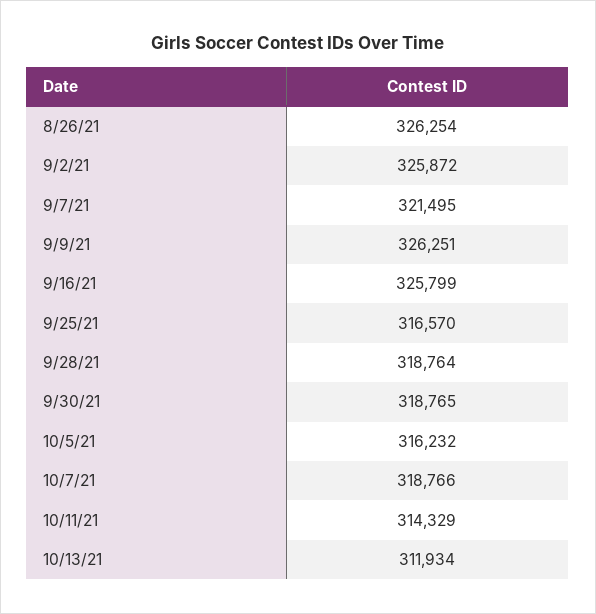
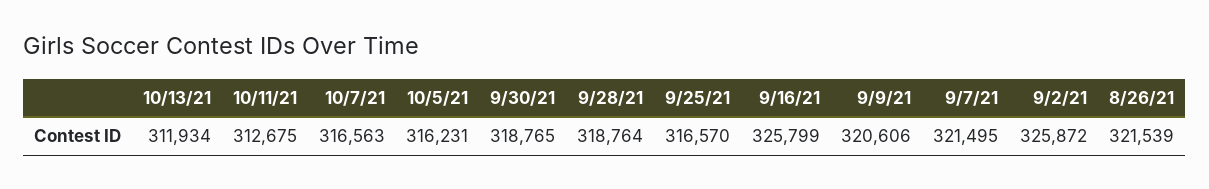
  {
-   "8/26/21": 326254,
+   "8/26/21": 321539,
    "9/2/21": 325872,
    "9/7/21": 321495,
-   "9/9/21": 326251,
+   "9/9/21": 320606,
    "9/16/21": 325799,
    "9/25/21": 316570,
    "9/28/21": 318764,
    "9/30/21": 318765,
-   "10/5/21": 316232,
+   "10/5/21": 316231,
-   "10/7/21": 318766,
+   "10/7/21": 316563,
-   "10/11/21": 314329,
+   "10/11/21": 312675,
    "10/13/21": 311934
  }

